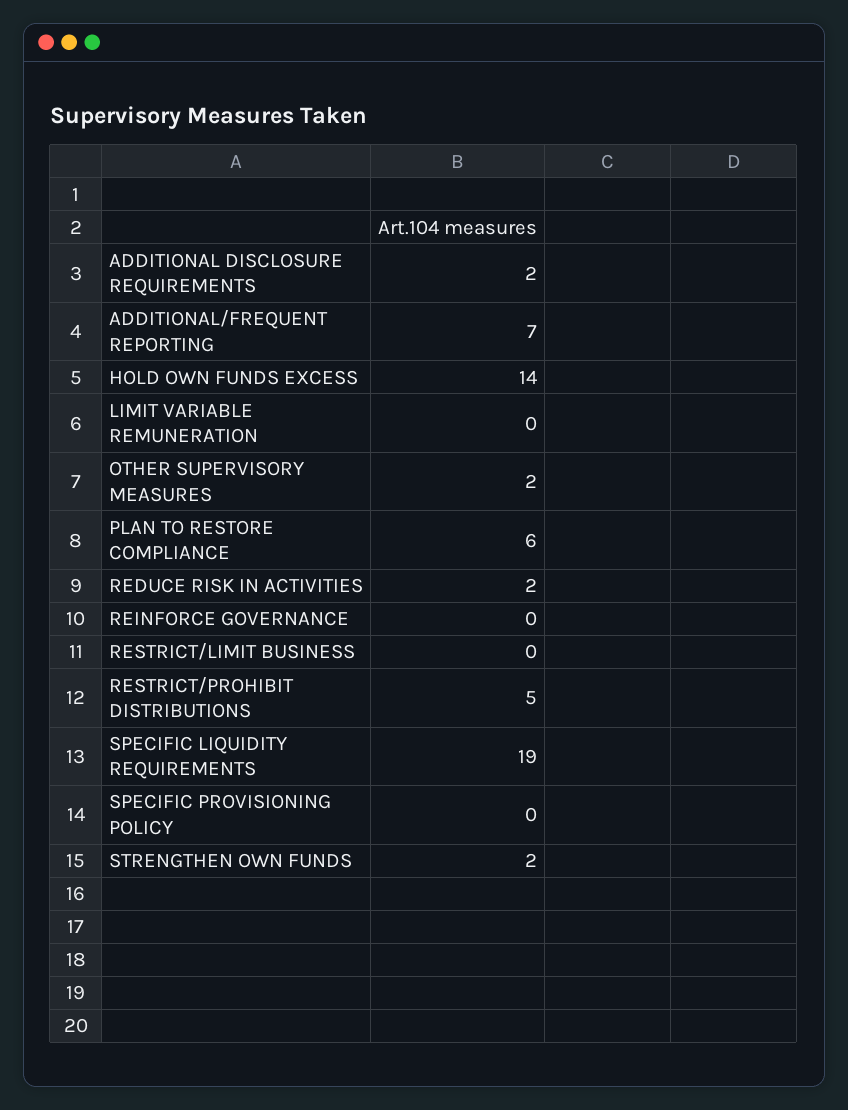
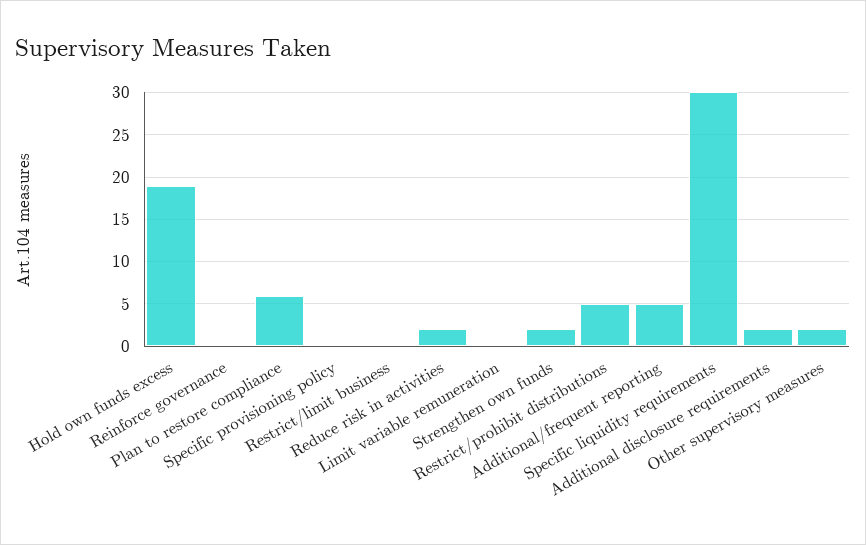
  {
    "ADDITIONAL DISCLOSURE REQUIREMENTS": 2,
-   "ADDITIONAL/FREQUENT REPORTING": 7,
+   "ADDITIONAL/FREQUENT REPORTING": 5,
-   "HOLD OWN FUNDS EXCESS": 14,
+   "HOLD OWN FUNDS EXCESS": 19,
    "LIMIT VARIABLE REMUNERATION": 0,
    "OTHER SUPERVISORY MEASURES": 2,
    "PLAN TO RESTORE COMPLIANCE": 6,
    "REDUCE RISK IN ACTIVITIES": 2,
    "REINFORCE GOVERNANCE": 0,
    "RESTRICT/LIMIT BUSINESS": 0,
    "RESTRICT/PROHIBIT DISTRIBUTIONS": 5,
-   "SPECIFIC LIQUIDITY REQUIREMENTS": 19,
+   "SPECIFIC LIQUIDITY REQUIREMENTS": 30,
    "SPECIFIC PROVISIONING POLICY": 0,
    "STRENGTHEN OWN FUNDS": 2
  }

